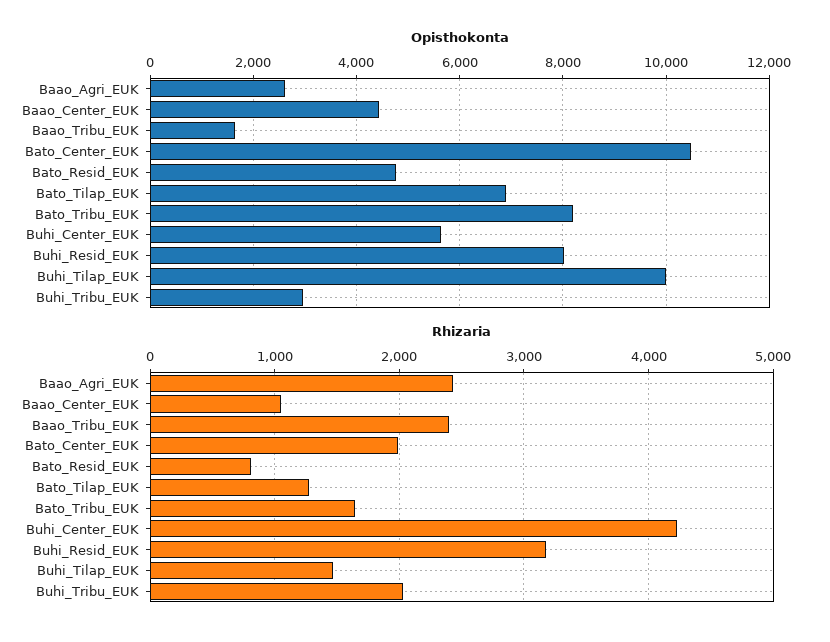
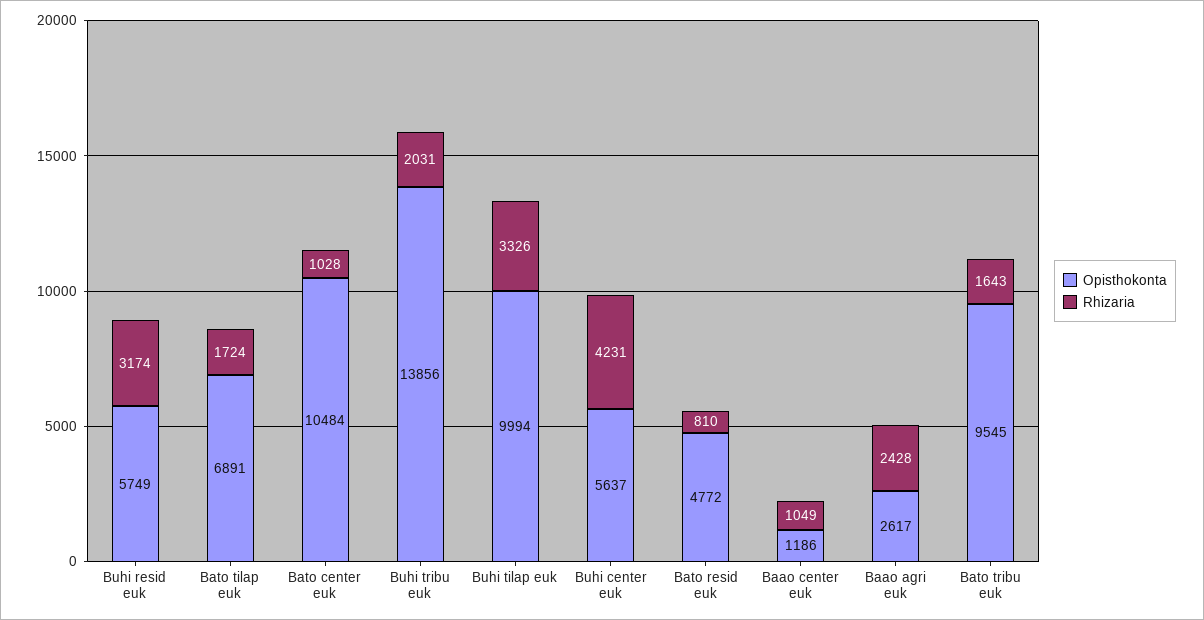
  {
    "Opisthokonta": {
      "Baao_Agri_EUK": 2617,
-     "Baao_Center_EUK": 4400,
+     "Baao_Center_EUK": 1186,
-     "Baao_Tribu_EUK": 1600,
      "Bato_Center_EUK": 10484,
      "Bato_Resid_EUK": 4772,
      "Bato_Tilap_EUK": 6891,
-     "Bato_Tribu_EUK": 8200,
+     "Bato_Tribu_EUK": 9545,
      "Buhi_Center_EUK": 5637,
-     "Buhi_Resid_EUK": 8000,
+     "Buhi_Resid_EUK": 5749,
      "Buhi_Tilap_EUK": 9994,
-     "Buhi_Tribu_EUK": 3000
+     "Buhi_Tribu_EUK": 13856
    },
    "Rhizaria": {
      "Baao_Agri_EUK": 2428,
      "Baao_Center_EUK": 1049,
-     "Baao_Tribu_EUK": 2400,
-     "Bato_Center_EUK": 2000,
+     "Bato_Center_EUK": 1028,
      "Bato_Resid_EUK": 810,
-     "Bato_Tilap_EUK": 1300,
+     "Bato_Tilap_EUK": 1724,
      "Bato_Tribu_EUK": 1643,
      "Buhi_Center_EUK": 4231,
      "Buhi_Resid_EUK": 3174,
-     "Buhi_Tilap_EUK": 1500,
+     "Buhi_Tilap_EUK": 3326,
      "Buhi_Tribu_EUK": 2031
    }
  }

